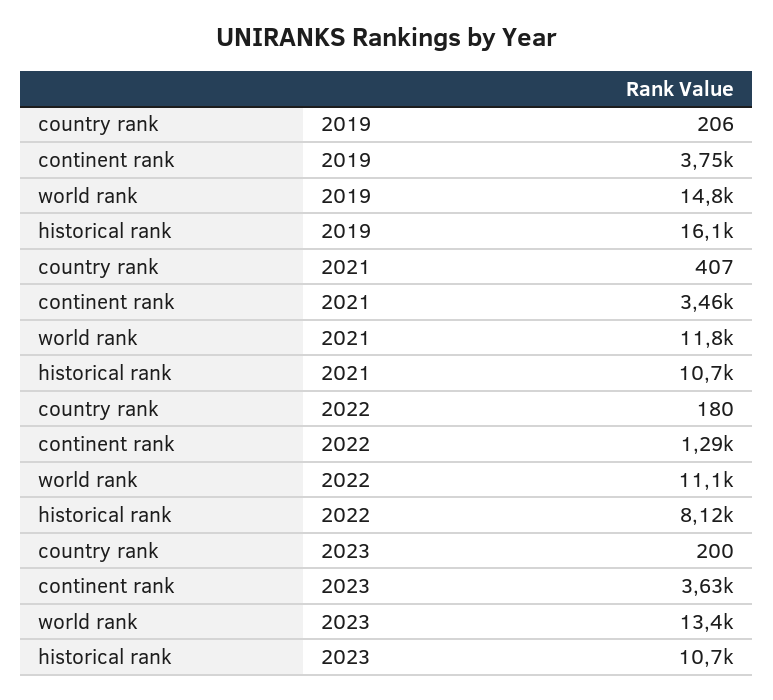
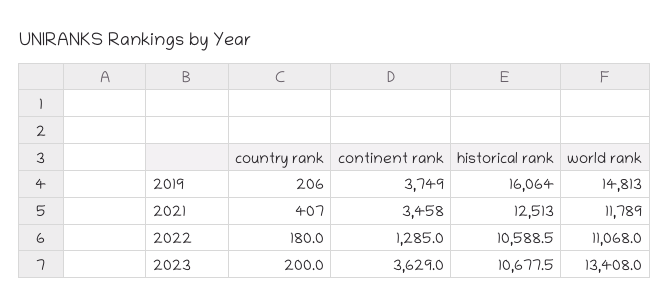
  {
    "country rank": {
      "2019": 206,
      "2021": 407,
      "2022": 180,
      "2023": 200
    },
    "continent rank": {
      "2019": 3749,
      "2021": 3458,
      "2022": 1285,
      "2023": 3629
    },
    "world rank": {
      "2019": 14813,
      "2021": 11789,
      "2022": 11068,
      "2023": 13408
    },
    "historical rank": {
      "2019": 16064,
-     "2021": 10700,
+     "2021": 12513,
-     "2022": 8120,
+     "2022": 10588.5,
      "2023": 10677.5
    }
  }

